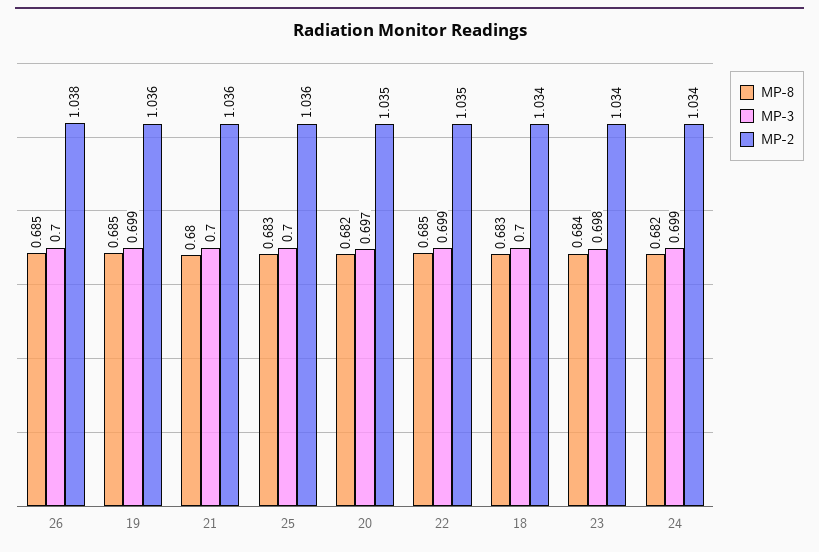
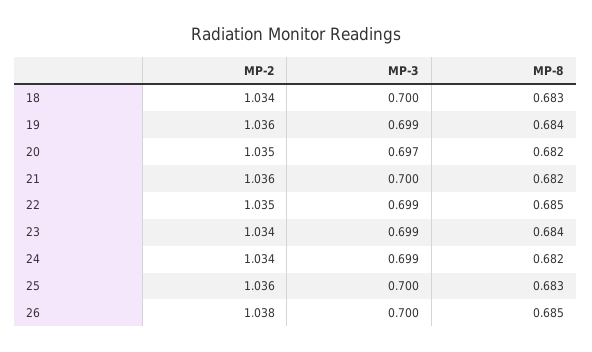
  {
    "MP-8": {
      "26": 0.685,
-     "19": 0.685,
+     "19": 0.684,
-     "21": 0.68,
+     "21": 0.682,
      "25": 0.683,
      "20": 0.682,
      "22": 0.685,
      "18": 0.683,
      "23": 0.684,
      "24": 0.682
    },
    "MP-3": {
      "26": 0.7,
      "19": 0.699,
      "21": 0.7,
      "25": 0.7,
      "20": 0.697,
      "22": 0.699,
      "18": 0.7,
-     "23": 0.698,
+     "23": 0.699,
      "24": 0.699
    },
    "MP-2": {
      "26": 1.038,
      "19": 1.036,
      "21": 1.036,
      "25": 1.036,
      "20": 1.035,
      "22": 1.035,
      "18": 1.034,
      "23": 1.034,
      "24": 1.034
    }
  }

